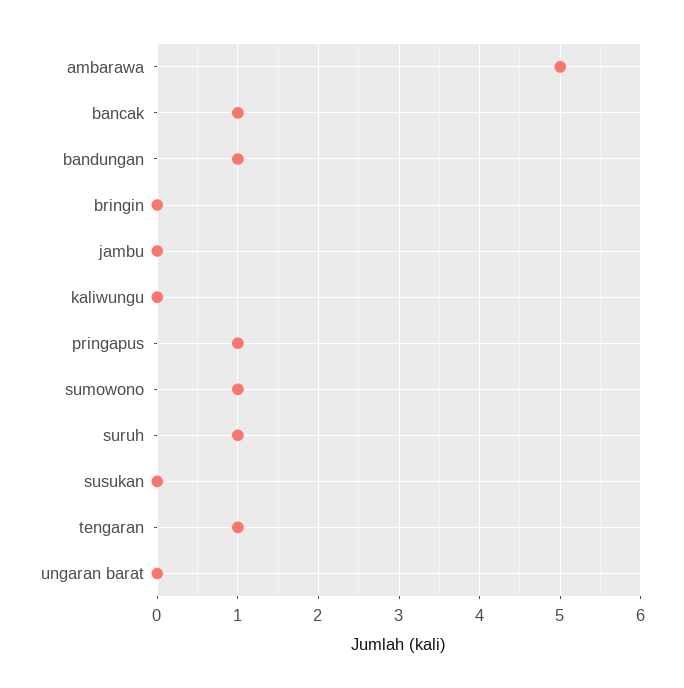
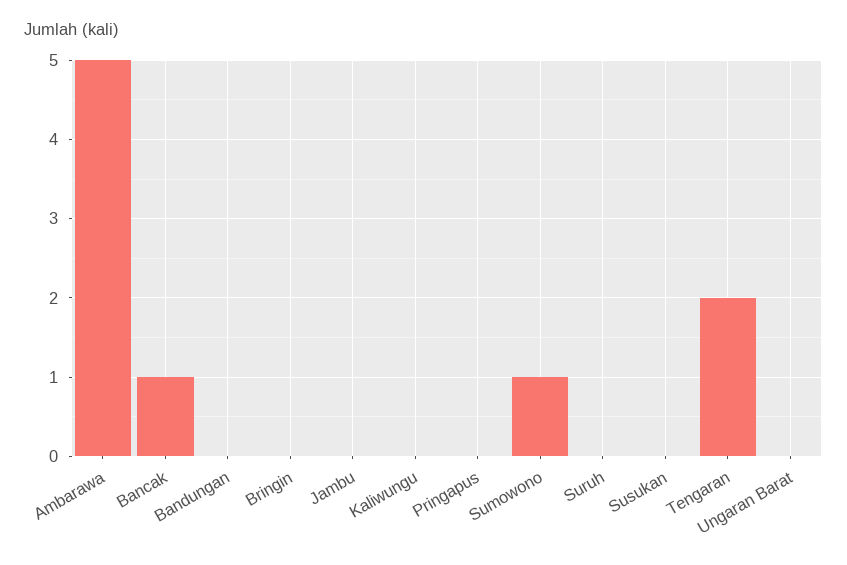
  {
    "ambarawa": 5,
    "bancak": 1,
-   "bandungan": 1,
+   "bandungan": 0,
    "bringin": 0,
    "jambu": 0,
    "kaliwungu": 0,
-   "pringapus": 1,
+   "pringapus": 0,
    "sumowono": 1,
-   "suruh": 1,
+   "suruh": 0,
    "susukan": 0,
-   "tengaran": 1,
+   "tengaran": 2,
    "ungaran barat": 0
  }

